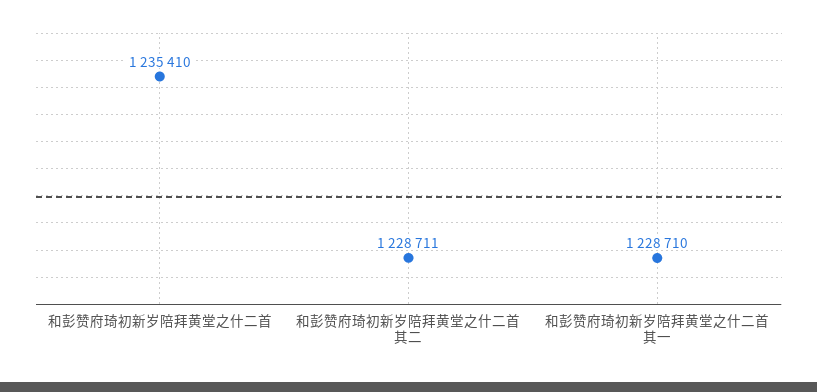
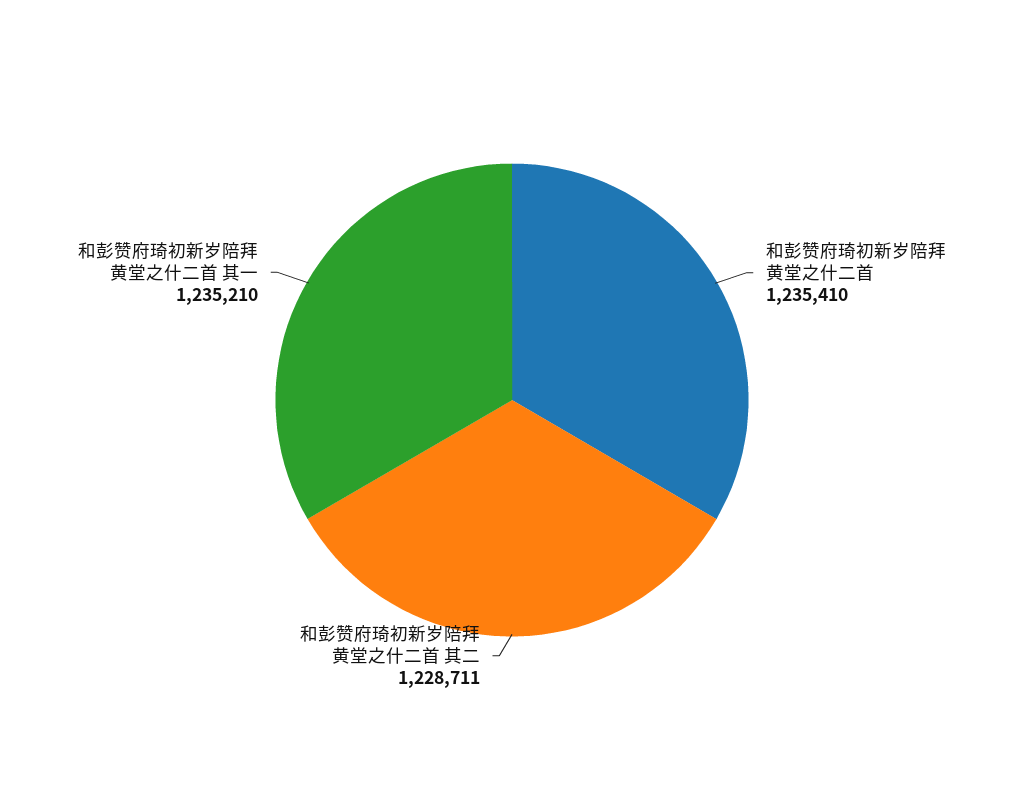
  {
    "和彭赞府琦初新岁陪拜黄堂之什二首": 1235410,
    "和彭赞府琦初新岁陪拜黄堂之什二首 其二": 1228711,
-   "和彭赞府琦初新岁陪拜黄堂之什二首 其一": 1228710
+   "和彭赞府琦初新岁陪拜黄堂之什二首 其一": 1235210
  }

